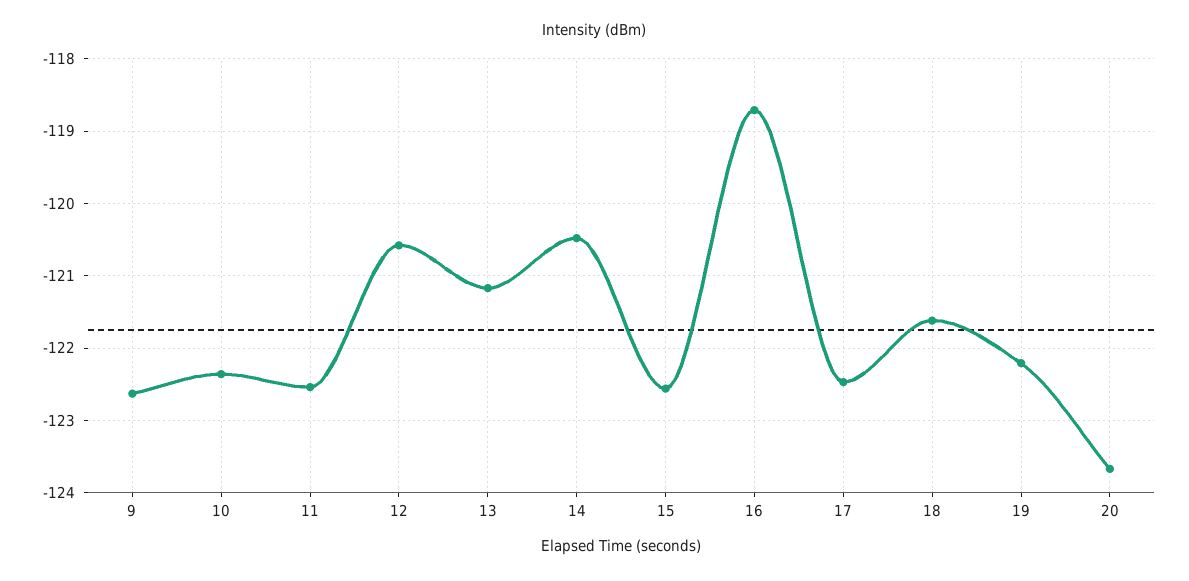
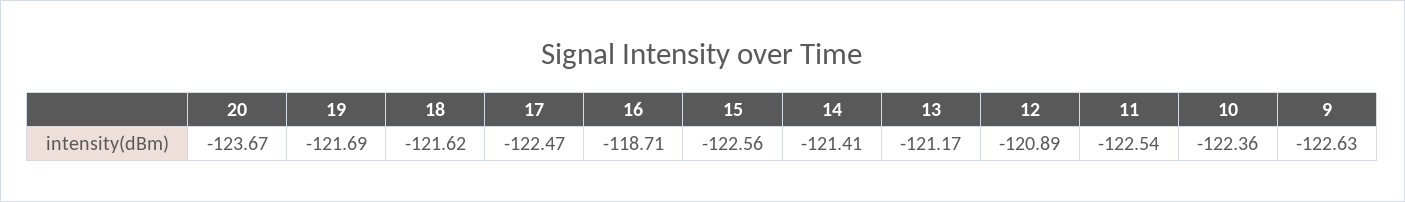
  {
    "9": -122.63,
    "10": -122.36,
    "11": -122.54,
-   "12": -120.6,
+   "12": -120.89,
    "13": -121.17,
-   "14": -120.5,
+   "14": -121.41,
    "15": -122.56,
    "16": -118.71,
    "17": -122.47,
    "18": -121.62,
-   "19": -122.2,
+   "19": -121.69,
    "20": -123.67
  }

